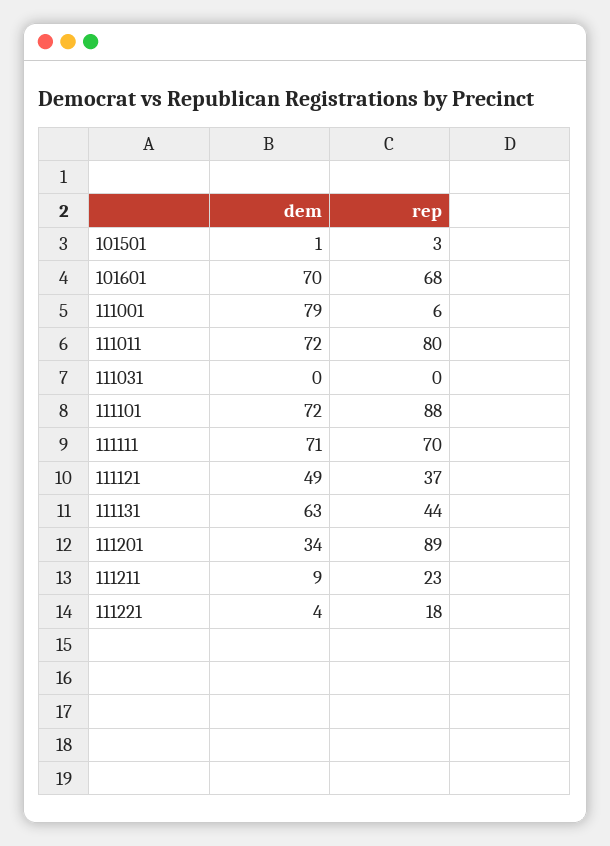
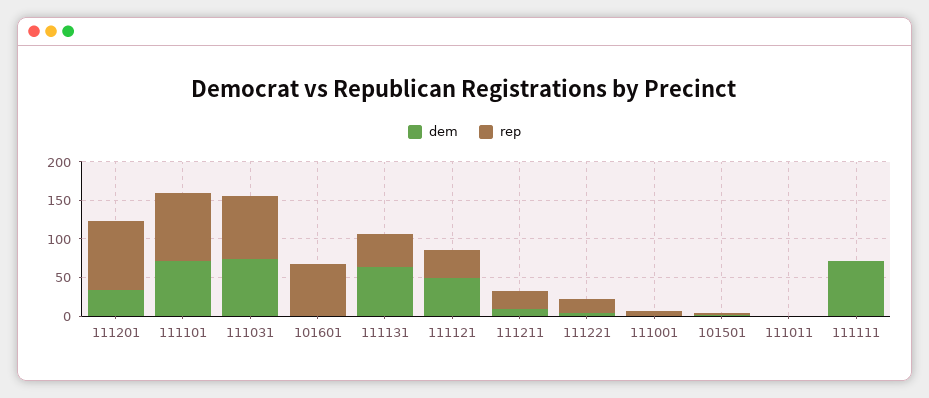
  {
    "dem": {
      "101501": 1,
-     "101601": 70,
+     "101601": 0,
-     "111001": 79,
+     "111001": 0,
-     "111011": 72,
+     "111011": 0,
-     "111031": 0,
+     "111031": 75,
      "111101": 72,
      "111111": 71,
      "111121": 49,
      "111131": 63,
      "111201": 34,
      "111211": 9,
      "111221": 4
    },
    "rep": {
      "101501": 3,
      "101601": 68,
      "111001": 6,
-     "111011": 80,
+     "111011": 0,
-     "111031": 0,
+     "111031": 75,
      "111101": 88,
-     "111111": 70,
+     "111111": 0,
      "111121": 37,
      "111131": 44,
      "111201": 89,
      "111211": 23,
      "111221": 18
    }
  }

